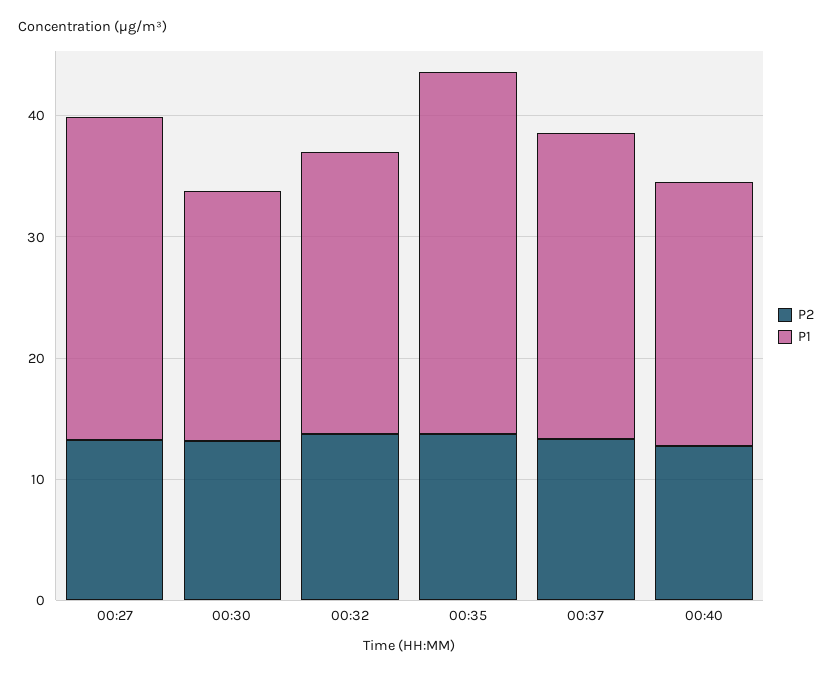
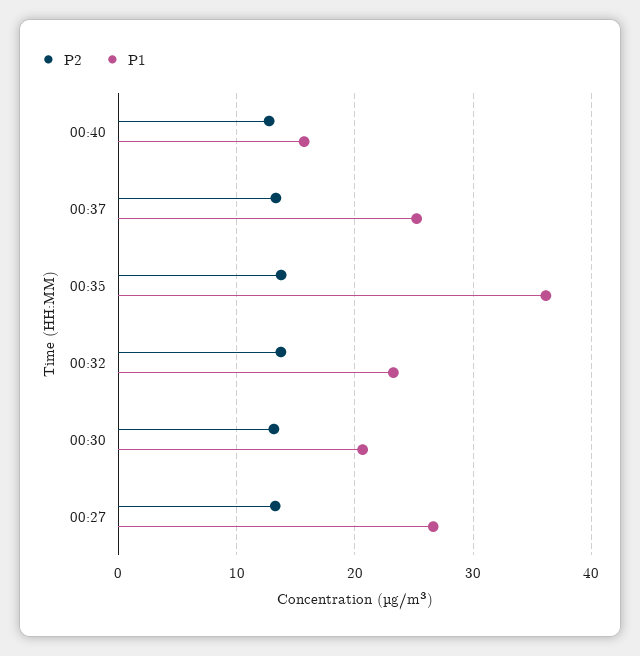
  {
    "P2": {
      "00:27": 13,
      "00:30": 13,
      "00:32": 14,
      "00:35": 14,
      "00:37": 13,
      "00:40": 13
    },
    "P1": {
      "00:27": 27,
      "00:30": 21,
      "00:32": 23,
-     "00:35": 30,
+     "00:35": 36,
      "00:37": 25,
-     "00:40": 22
+     "00:40": 16
    }
  }

